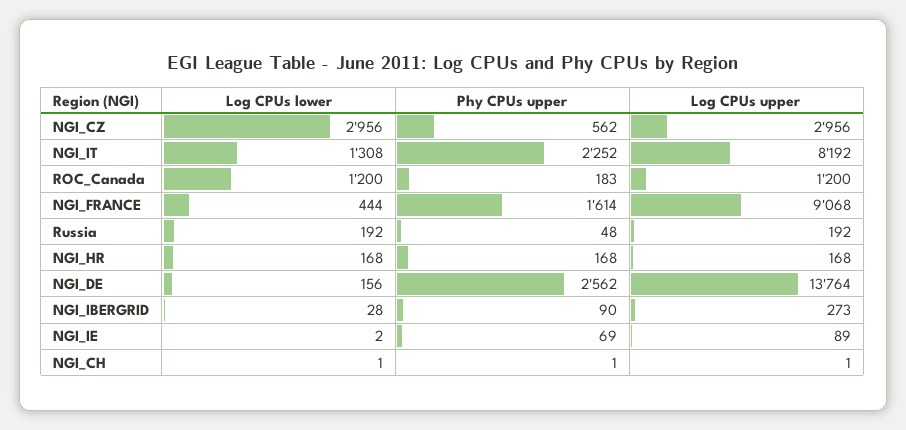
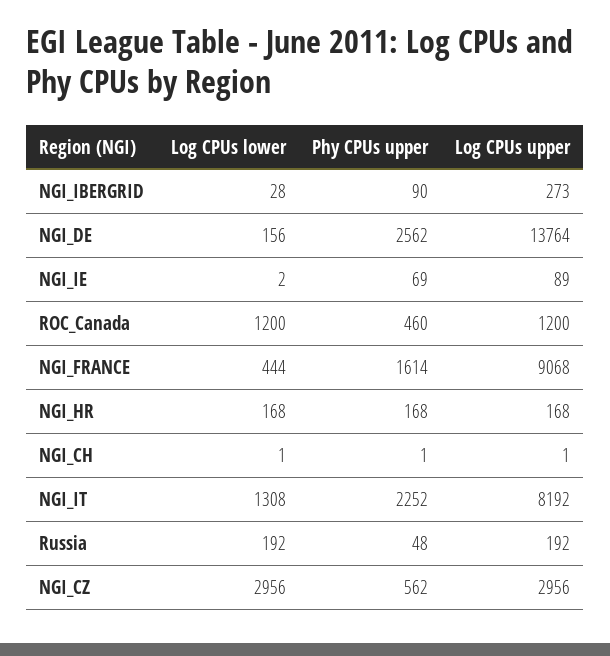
  {
    "Log CPUs lower": {
      "NGI_CZ": 2956,
      "NGI_IT": 1308,
      "ROC_Canada": 1200,
      "NGI_FRANCE": 444,
      "Russia": 192,
      "NGI_HR": 168,
      "NGI_DE": 156,
      "NGI_IBERGRID": 28,
      "NGI_IE": 2,
      "NGI_CH": 1
    },
    "Phy CPUs upper": {
      "NGI_CZ": 562,
      "NGI_IT": 2252,
-     "ROC_Canada": 183,
+     "ROC_Canada": 460,
      "NGI_FRANCE": 1614,
      "Russia": 48,
      "NGI_HR": 168,
      "NGI_DE": 2562,
      "NGI_IBERGRID": 90,
      "NGI_IE": 69,
      "NGI_CH": 1
    },
    "Log CPUs upper": {
      "NGI_CZ": 2956,
      "NGI_IT": 8192,
      "ROC_Canada": 1200,
      "NGI_FRANCE": 9068,
      "Russia": 192,
      "NGI_HR": 168,
      "NGI_DE": 13764,
      "NGI_IBERGRID": 273,
      "NGI_IE": 89,
      "NGI_CH": 1
    }
  }

